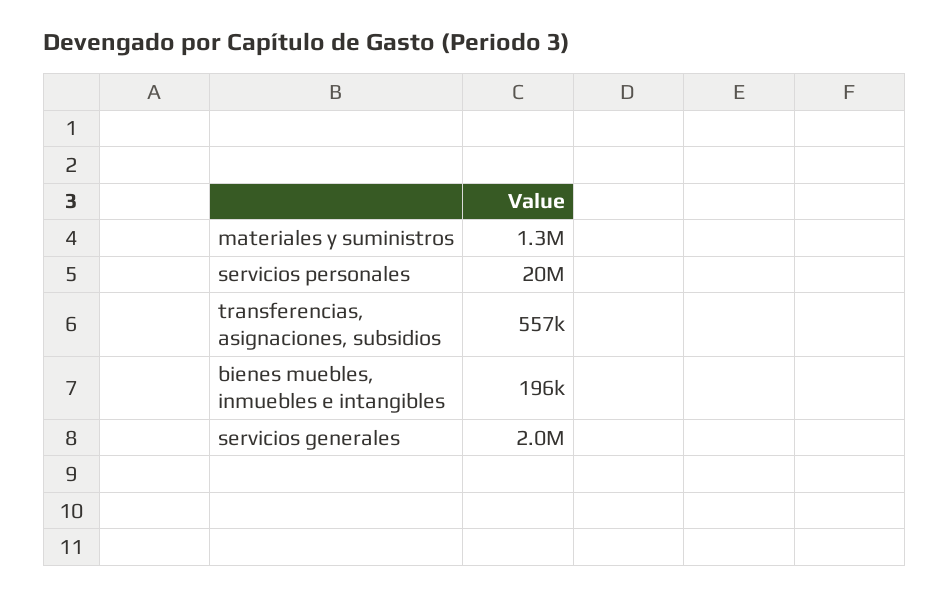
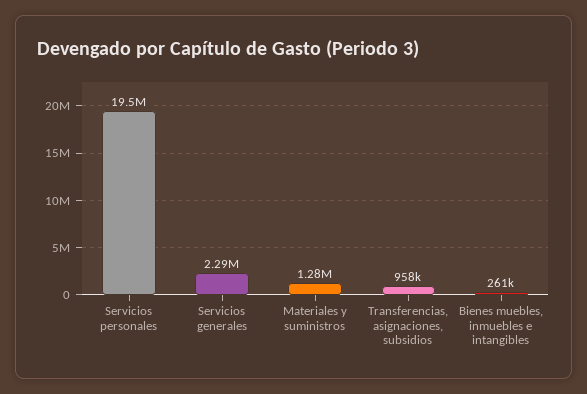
  {
    "materiales y suministros": 1280000,
    "servicios personales": 19500000,
-   "transferencias, asignaciones, subsidios": 557000,
+   "transferencias, asignaciones, subsidios": 958000,
-   "bienes muebles, inmuebles e intangibles": 196000,
+   "bienes muebles, inmuebles e intangibles": 261000,
-   "servicios generales": 2000000
+   "servicios generales": 2290000
  }

